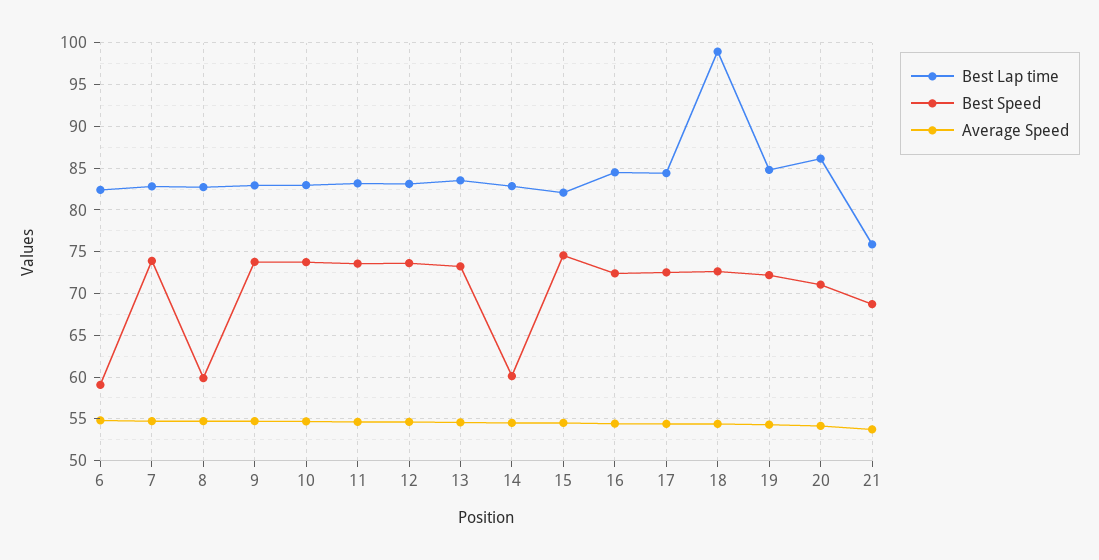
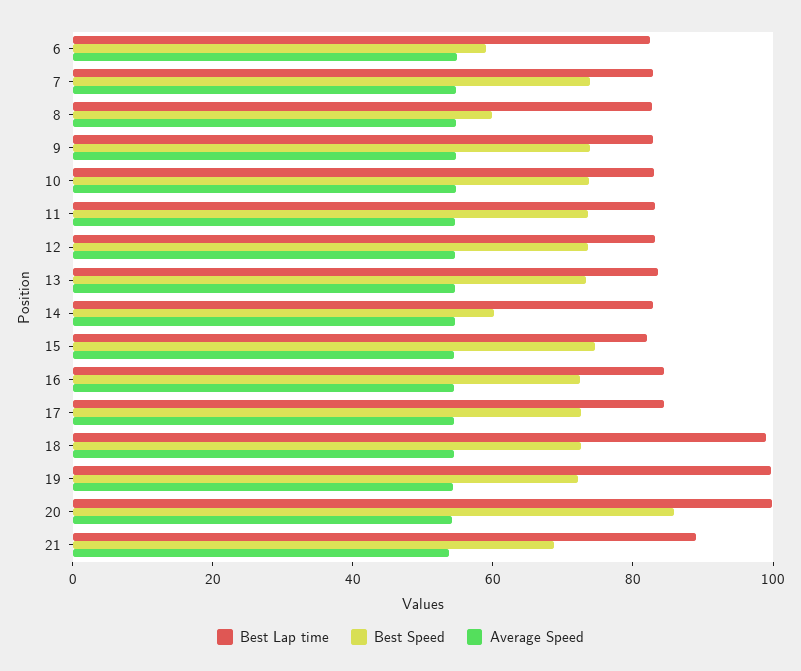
  {
    "Best Lap time": {
      "6": 82,
      "7": 83,
      "8": 83,
      "9": 83,
      "10": 83,
      "11": 83,
      "12": 83,
      "13": 84,
      "14": 83,
      "15": 82,
      "16": 85,
      "17": 84,
      "18": 99,
-     "19": 85,
+     "19": 100,
-     "20": 86,
+     "20": 100,
-     "21": 76
+     "21": 90
    },
    "Best Speed": {
      "6": 59,
      "7": 74,
      "8": 60,
      "9": 74,
      "10": 74,
      "11": 74,
      "12": 74,
      "13": 73,
      "14": 60,
      "15": 75,
      "16": 72,
      "17": 73,
      "18": 73,
      "19": 72,
-     "20": 71,
+     "20": 85,
      "21": 69
    },
    "Average Speed": {
      "6": 55,
      "7": 55,
      "8": 55,
      "9": 55,
      "10": 55,
      "11": 55,
      "12": 55,
      "13": 55,
      "14": 55,
      "15": 55,
      "16": 54,
      "17": 54,
      "18": 54,
      "19": 54,
      "20": 54,
      "21": 54
    }
  }

